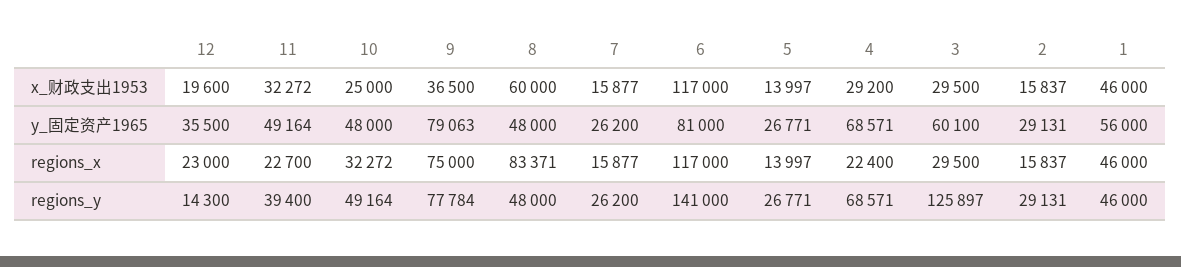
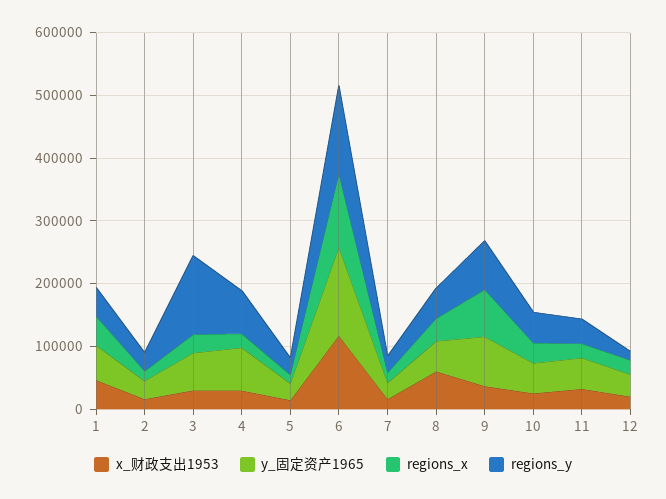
  {
    "x_财政支出1953": {
      "12": 19600,
      "11": 32272,
      "10": 25000,
      "9": 36500,
      "8": 60000,
      "7": 15877,
      "6": 117000,
      "5": 13997,
      "4": 29200,
      "3": 29500,
      "2": 15837,
      "1": 46000
    },
    "y_固定资产1965": {
      "12": 35500,
      "11": 49164,
      "10": 48000,
      "9": 79063,
      "8": 48000,
      "7": 26200,
-     "6": 81000,
+     "6": 140000,
      "5": 26771,
      "4": 68571,
      "3": 60100,
      "2": 29131,
      "1": 56000
    },
    "regions_x": {
      "12": 23000,
      "11": 22700,
      "10": 32272,
      "9": 75000,
-     "8": 83371,
+     "8": 40000,
      "7": 15877,
      "6": 117000,
      "5": 13997,
      "4": 22400,
      "3": 29500,
      "2": 15837,
      "1": 46000
    },
    "regions_y": {
      "12": 14300,
      "11": 39400,
      "10": 49164,
      "9": 77784,
      "8": 48000,
      "7": 26200,
      "6": 141000,
      "5": 26771,
      "4": 68571,
      "3": 125897,
      "2": 29131,
      "1": 46000
    }
  }

